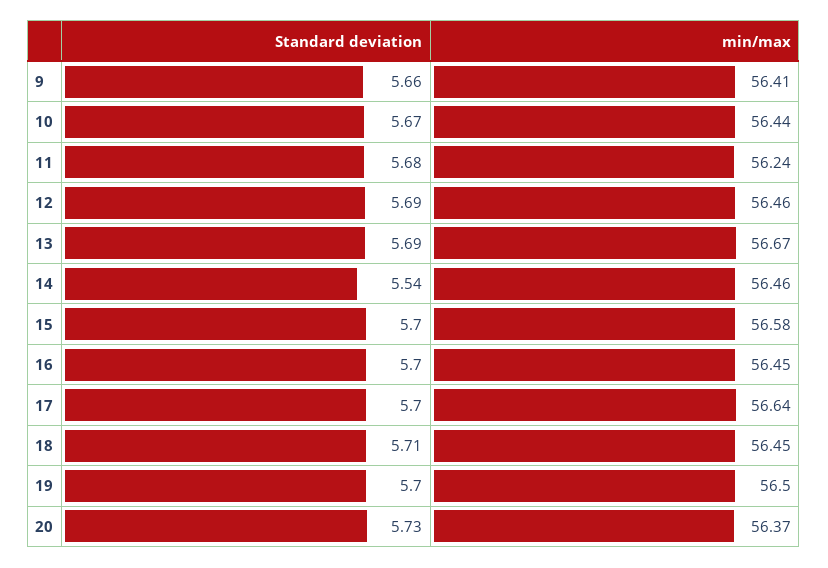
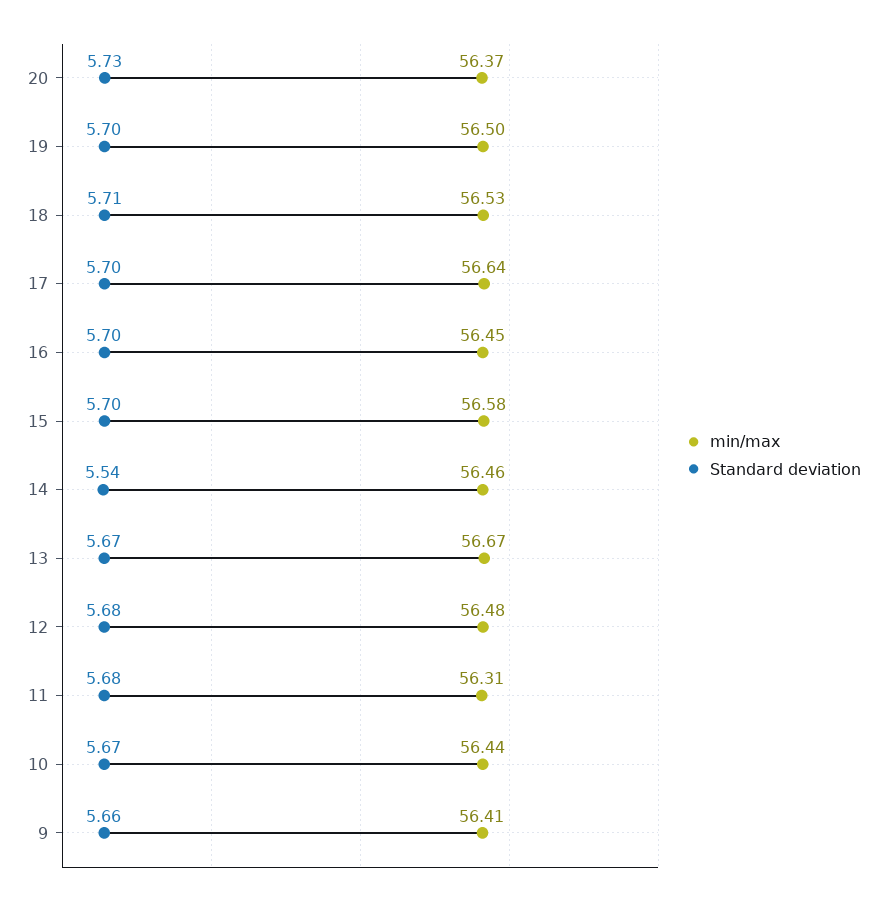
  {
    "Standard deviation": {
      "9": 5.66,
      "10": 5.67,
      "11": 5.68,
-     "12": 5.69,
+     "12": 5.68,
-     "13": 5.69,
+     "13": 5.67,
      "14": 5.54,
      "15": 5.7,
      "16": 5.7,
      "17": 5.7,
      "18": 5.71,
      "19": 5.7,
      "20": 5.73
    },
    "min/max": {
      "9": 56.41,
      "10": 56.44,
-     "11": 56.24,
+     "11": 56.31,
-     "12": 56.46,
+     "12": 56.48,
      "13": 56.67,
      "14": 56.46,
      "15": 56.58,
      "16": 56.45,
      "17": 56.64,
-     "18": 56.45,
+     "18": 56.53,
      "19": 56.5,
      "20": 56.37
    }
  }

